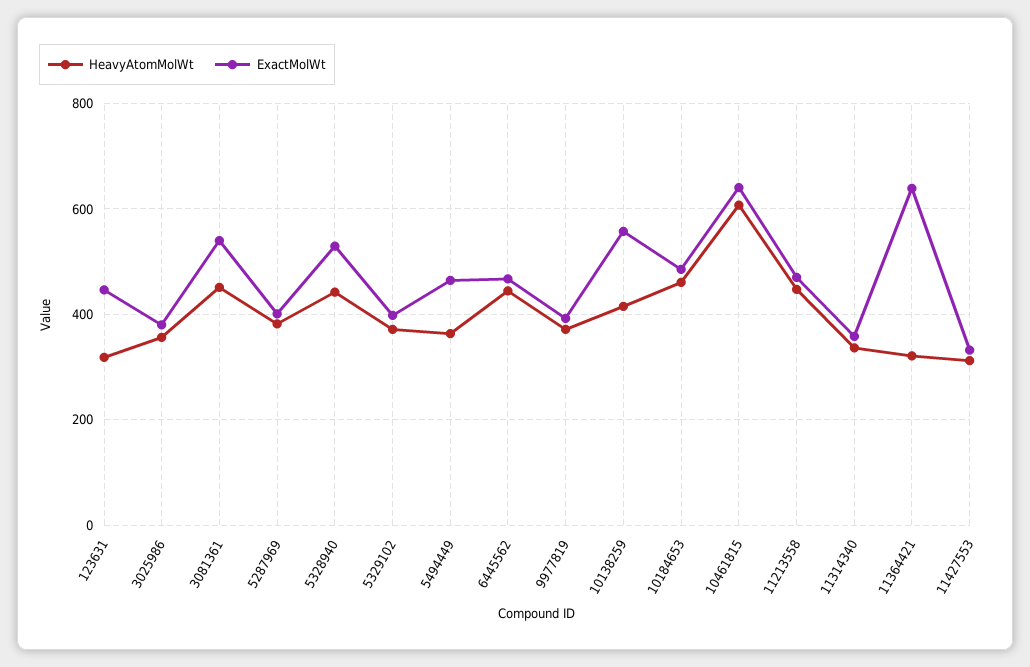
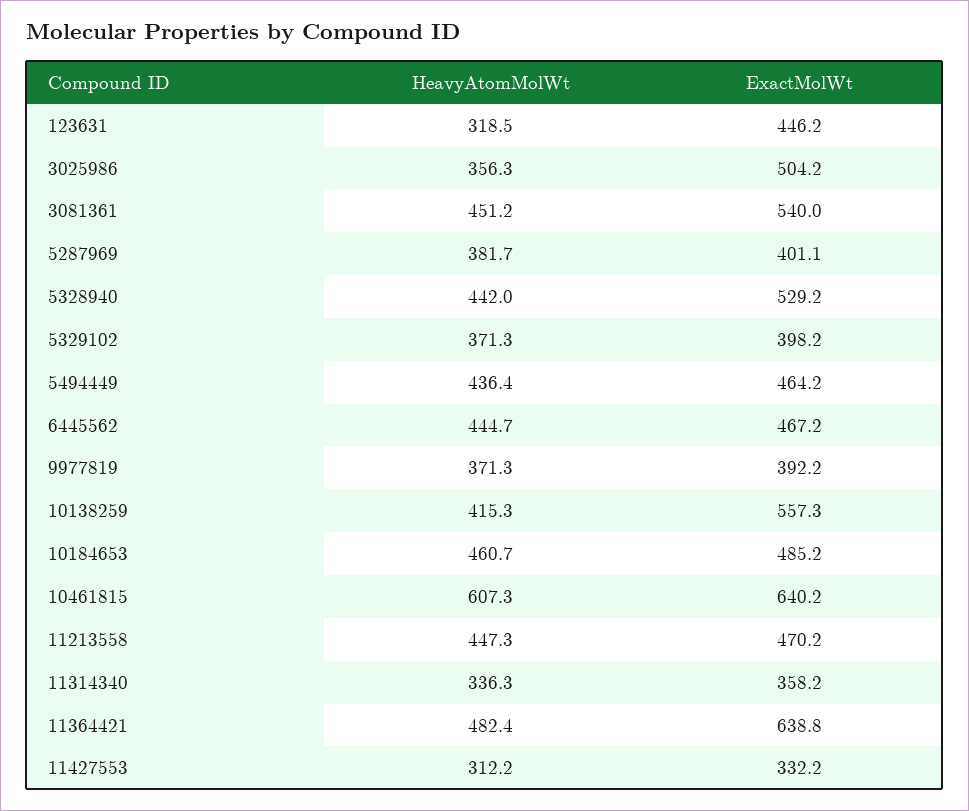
  {
    "HeavyAtomMolWt": {
      "123631": 318.5,
      "3025986": 356.3,
      "3081361": 451.2,
      "5287969": 381.7,
      "5328940": 442,
      "5329102": 371.3,
-     "5494449": 360,
+     "5494449": 436.4,
      "6445562": 444.7,
      "9977819": 371.3,
      "10138259": 415.3,
      "10184653": 460.7,
      "10461815": 607.3,
      "11213558": 447.3,
      "11314340": 336.3,
-     "11364421": 320,
+     "11364421": 482.4,
      "11427553": 312.2
    },
    "ExactMolWt": {
      "123631": 446.2,
-     "3025986": 380,
+     "3025986": 504.2,
      "3081361": 540,
      "5287969": 401.1,
      "5328940": 529.2,
      "5329102": 398.2,
      "5494449": 464.2,
      "6445562": 467.2,
      "9977819": 392.2,
      "10138259": 557.3,
      "10184653": 485.2,
      "10461815": 640.2,
      "11213558": 470.2,
      "11314340": 358.2,
      "11364421": 638.8,
      "11427553": 332.2
    }
  }

